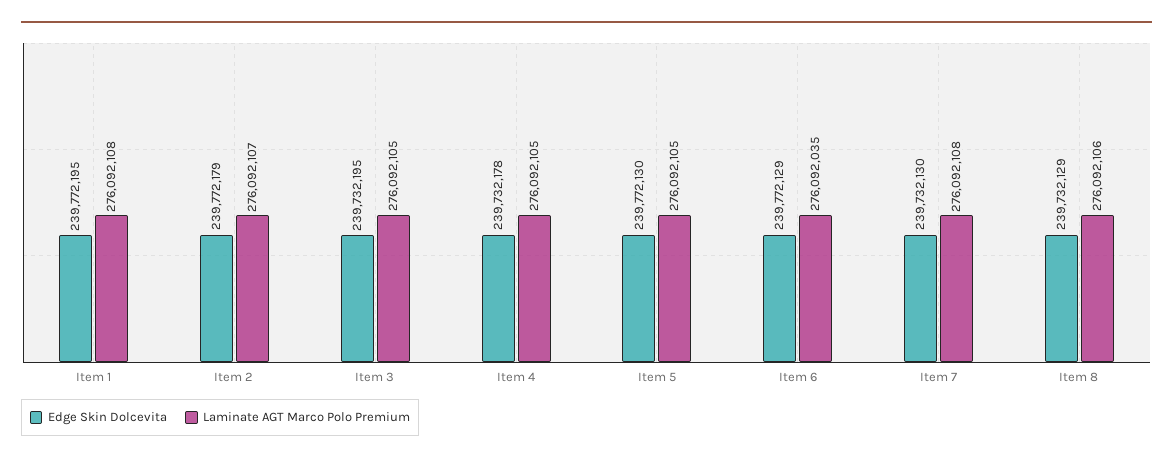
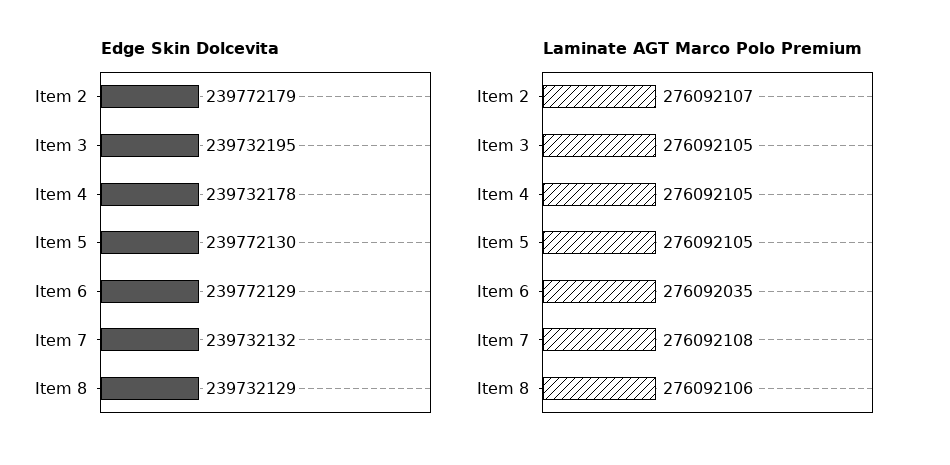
  {
    "Edge Skin Dolcevita": {
-     "Item 1": 239772195,
      "Item 2": 239772179,
      "Item 3": 239732195,
      "Item 4": 239732178,
      "Item 5": 239772130,
      "Item 6": 239772129,
-     "Item 7": 239732130,
+     "Item 7": 239732132,
      "Item 8": 239732129
    },
    "Laminate AGT Marco Polo Premium": {
-     "Item 1": 276092108,
      "Item 2": 276092107,
      "Item 3": 276092105,
      "Item 4": 276092105,
      "Item 5": 276092105,
      "Item 6": 276092035,
      "Item 7": 276092108,
      "Item 8": 276092106
    }
  }

